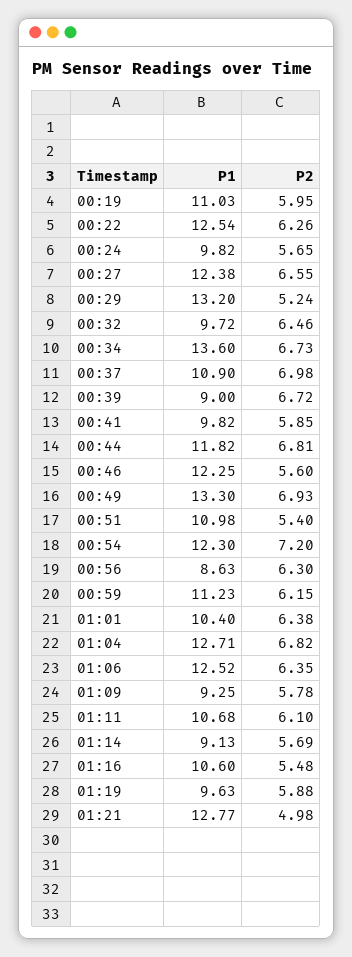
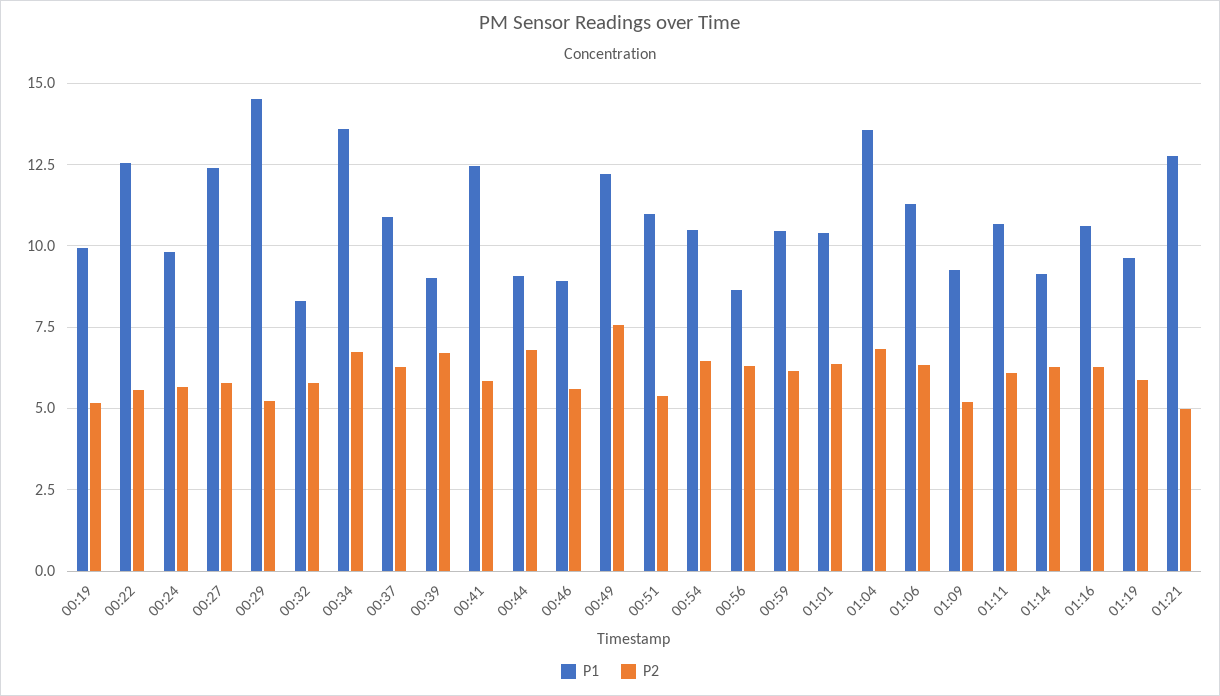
  {
    "P1": {
-     "00:19": 11.03,
+     "00:19": 10,
      "00:22": 12.54,
      "00:24": 9.82,
      "00:27": 12.38,
-     "00:29": 13.2,
+     "00:29": 14.5,
-     "00:32": 9.72,
+     "00:32": 8.25,
      "00:34": 13.6,
      "00:37": 10.9,
      "00:39": 9,
-     "00:41": 9.82,
+     "00:41": 12.5,
-     "00:44": 11.82,
+     "00:44": 9,
-     "00:46": 12.25,
+     "00:46": 9,
-     "00:49": 13.3,
+     "00:49": 12.25,
      "00:51": 10.98,
-     "00:54": 12.3,
+     "00:54": 10.5,
      "00:56": 8.63,
-     "00:59": 11.23,
+     "00:59": 10.5,
      "01:01": 10.4,
-     "01:04": 12.71,
+     "01:04": 13.5,
-     "01:06": 12.52,
+     "01:06": 11.25,
      "01:09": 9.25,
      "01:11": 10.68,
      "01:14": 9.13,
      "01:16": 10.6,
      "01:19": 9.63,
      "01:21": 12.77
    },
    "P2": {
-     "00:19": 5.95,
+     "00:19": 5.25,
-     "00:22": 6.26,
+     "00:22": 5.5,
      "00:24": 5.65,
-     "00:27": 6.55,
+     "00:27": 5.75,
      "00:29": 5.24,
-     "00:32": 6.46,
+     "00:32": 5.75,
      "00:34": 6.73,
-     "00:37": 6.98,
+     "00:37": 6.25,
      "00:39": 6.72,
      "00:41": 5.85,
      "00:44": 6.81,
      "00:46": 5.6,
-     "00:49": 6.93,
+     "00:49": 7.5,
      "00:51": 5.4,
-     "00:54": 7.2,
+     "00:54": 6.5,
      "00:56": 6.3,
      "00:59": 6.15,
      "01:01": 6.38,
      "01:04": 6.82,
      "01:06": 6.35,
-     "01:09": 5.78,
+     "01:09": 5.25,
      "01:11": 6.1,
-     "01:14": 5.69,
+     "01:14": 6.25,
-     "01:16": 5.48,
+     "01:16": 6.25,
      "01:19": 5.88,
      "01:21": 4.98
    }
  }

